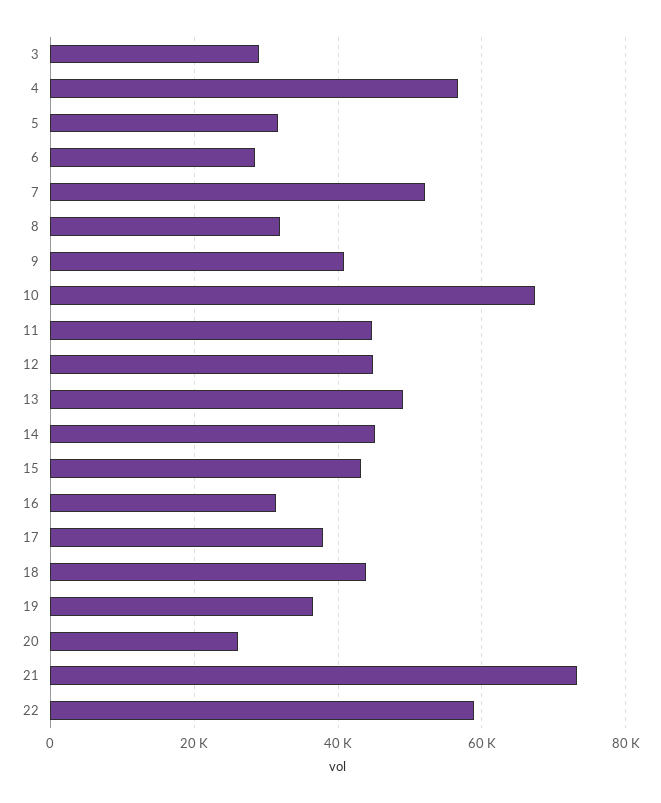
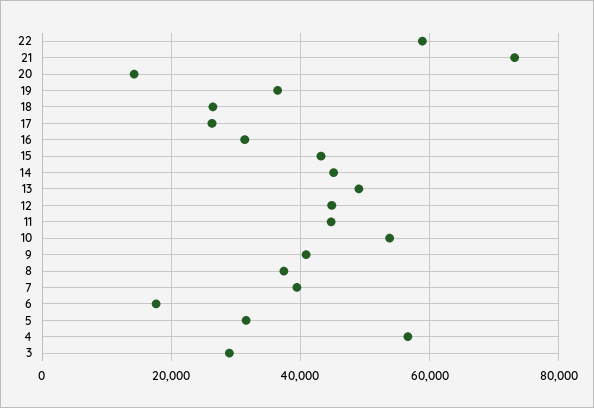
  {
    "3": 30000,
    "4": 56000,
    "5": 32000,
-   "6": 28000,
+   "6": 18000,
-   "7": 52000,
+   "7": 40000,
-   "8": 32000,
+   "8": 38000,
    "9": 40000,
-   "10": 68000,
+   "10": 54000,
    "11": 44000,
    "12": 44000,
    "13": 50000,
    "14": 46000,
    "15": 44000,
    "16": 32000,
-   "17": 38000,
+   "17": 26000,
-   "18": 44000,
+   "18": 26000,
    "19": 36000,
-   "20": 26000,
+   "20": 14000,
    "21": 74000,
    "22": 58000
  }

